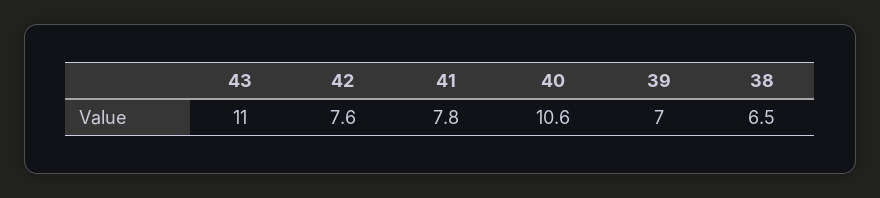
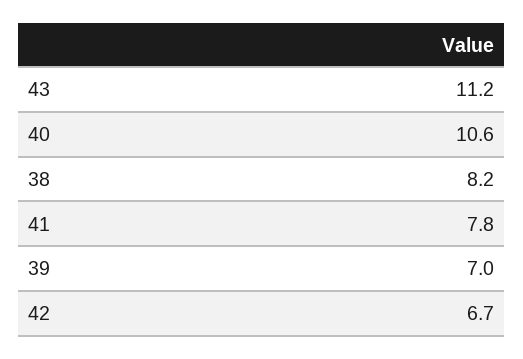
  {
-   "43": 11,
+   "43": 11.2,
-   "42": 7.6,
+   "42": 6.7,
    "41": 7.8,
    "40": 10.6,
    "39": 7,
-   "38": 6.5
+   "38": 8.2
  }

